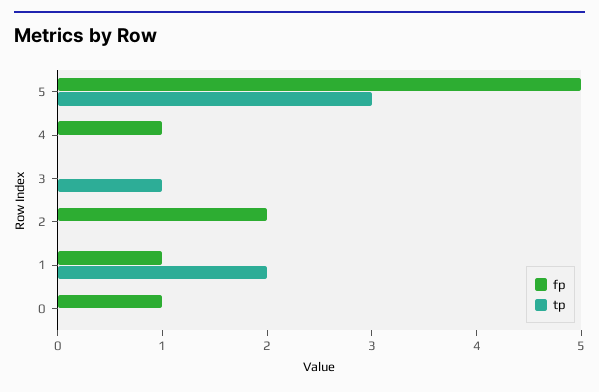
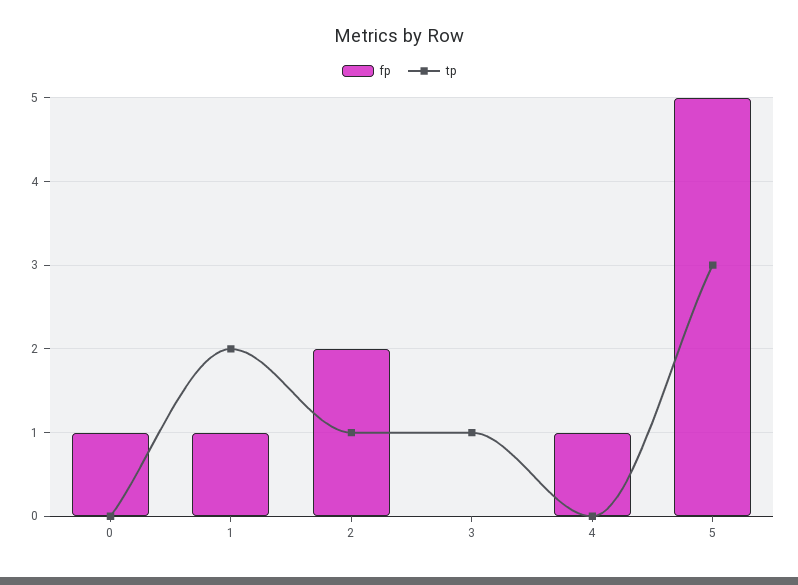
  {
    "fp": {
      "5": 5,
      "4": 1,
      "3": 0,
      "2": 2,
      "1": 1,
      "0": 1
    },
    "tp": {
      "5": 3,
      "4": 0,
      "3": 1,
-     "2": 0,
+     "2": 1,
      "1": 2,
      "0": 0
    }
  }

